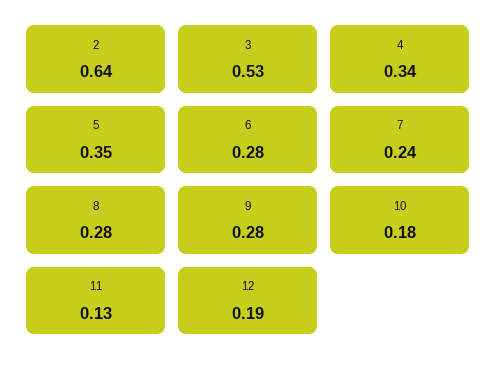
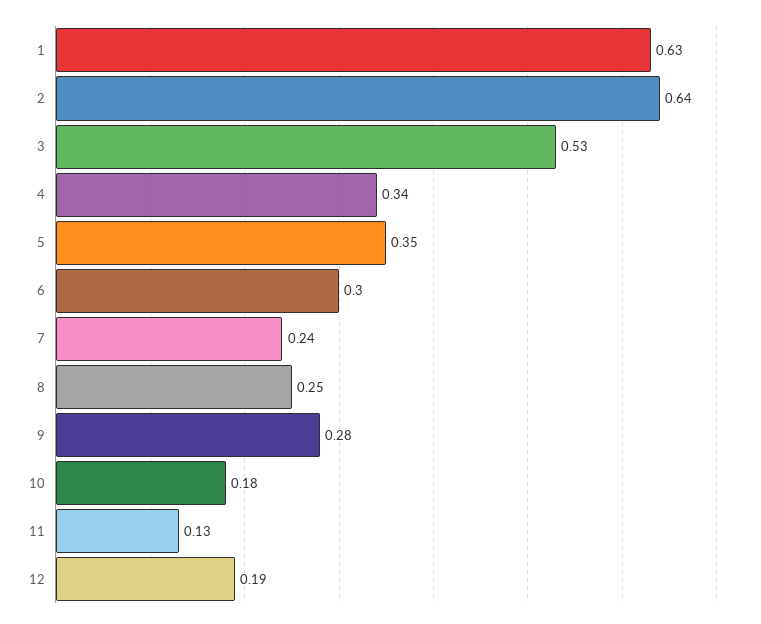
  {
    "2": 0.64,
    "3": 0.53,
    "4": 0.34,
    "5": 0.35,
-   "6": 0.28,
+   "6": 0.3,
    "7": 0.24,
-   "8": 0.28,
+   "8": 0.25,
    "9": 0.28,
    "10": 0.18,
    "11": 0.13,
-   "12": 0.19
+   "12": 0.19,
+   "1": 0.63
  }

